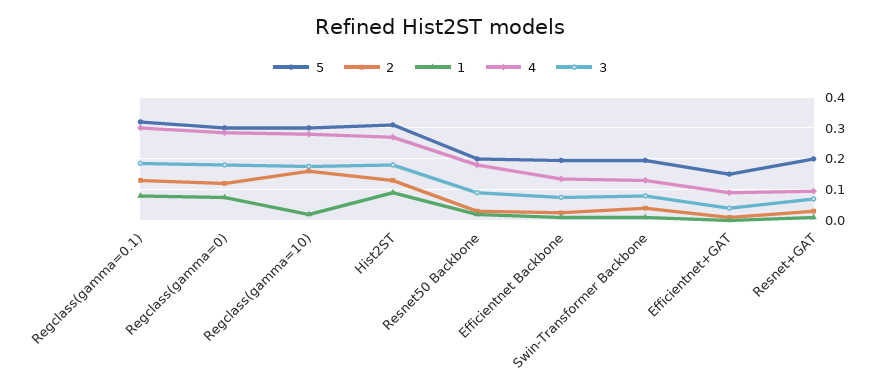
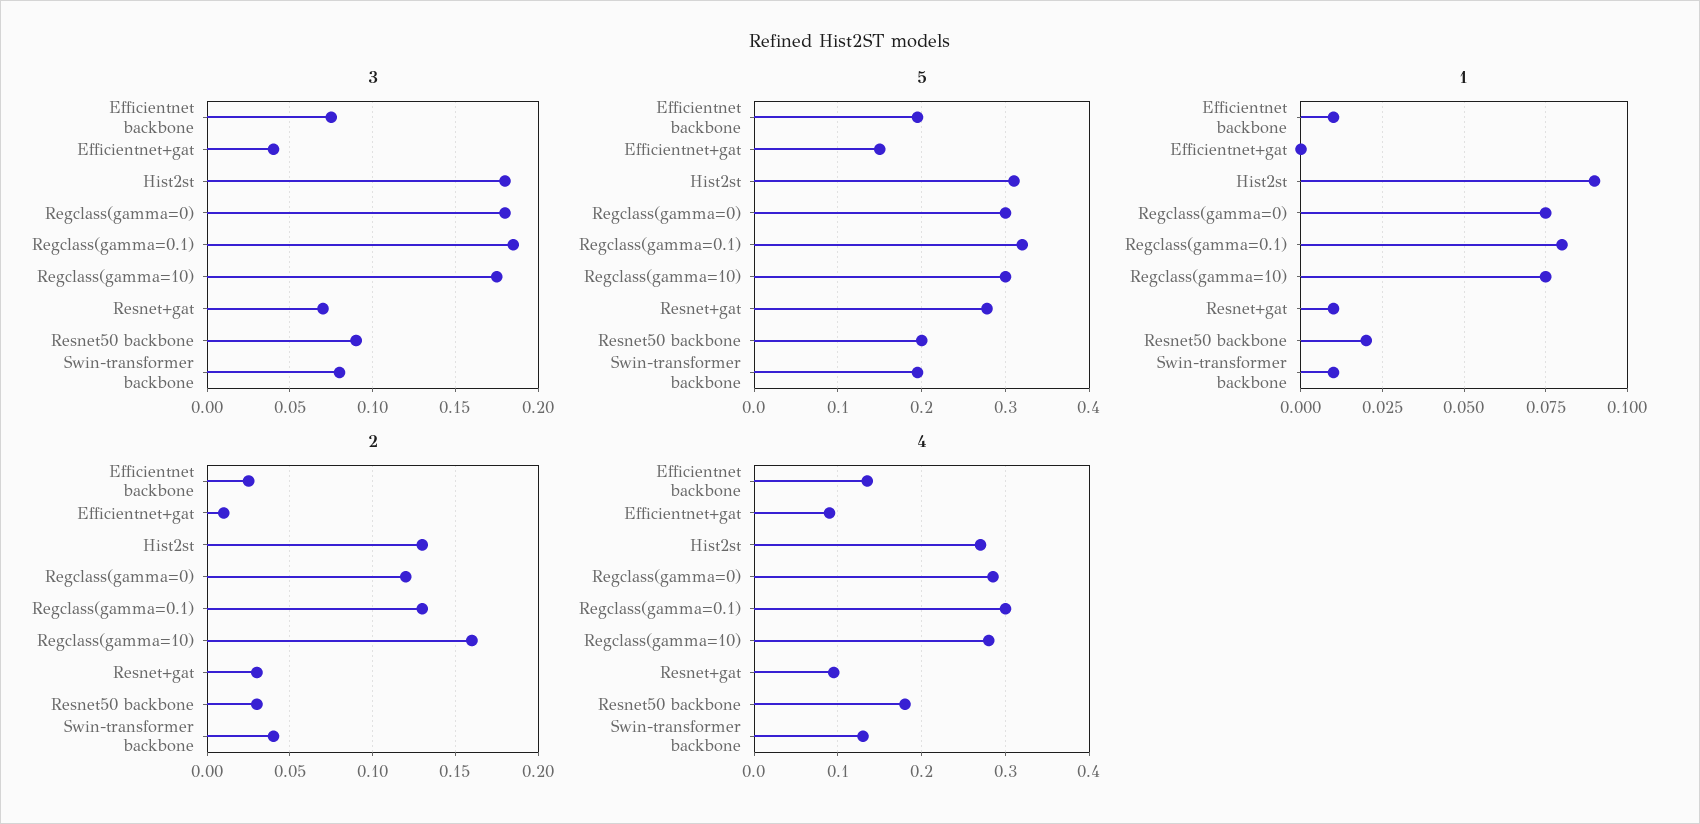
  {
    "5": {
      "Regclass(gamma=0.1)": 0.32,
      "Regclass(gamma=0)": 0.3,
      "Regclass(gamma=10)": 0.3,
      "Hist2ST": 0.31,
      "Resnet50 Backbone": 0.2,
      "Efficientnet Backbone": 0.2,
      "Swin-Transformer Backbone": 0.2,
      "Efficientnet+GAT": 0.15,
-     "Resnet+GAT": 0.2
+     "Resnet+GAT": 0.28
    },
    "2": {
      "Regclass(gamma=0.1)": 0.13,
      "Regclass(gamma=0)": 0.12,
      "Regclass(gamma=10)": 0.16,
      "Hist2ST": 0.13,
      "Resnet50 Backbone": 0.03,
      "Efficientnet Backbone": 0.025,
      "Swin-Transformer Backbone": 0.04,
      "Efficientnet+GAT": 0.01,
      "Resnet+GAT": 0.03
    },
    "1": {
      "Regclass(gamma=0.1)": 0.08,
      "Regclass(gamma=0)": 0.075,
-     "Regclass(gamma=10)": 0.02,
+     "Regclass(gamma=10)": 0.075,
      "Hist2ST": 0.09,
      "Resnet50 Backbone": 0.02,
      "Efficientnet Backbone": 0.01,
      "Swin-Transformer Backbone": 0.01,
      "Efficientnet+GAT": 0,
      "Resnet+GAT": 0.01
    },
    "4": {
      "Regclass(gamma=0.1)": 0.3,
      "Regclass(gamma=0)": 0.29,
      "Regclass(gamma=10)": 0.28,
      "Hist2ST": 0.27,
      "Resnet50 Backbone": 0.18,
      "Efficientnet Backbone": 0.14,
      "Swin-Transformer Backbone": 0.13,
      "Efficientnet+GAT": 0.09,
      "Resnet+GAT": 0.1
    },
    "3": {
      "Regclass(gamma=0.1)": 0.185,
      "Regclass(gamma=0)": 0.18,
      "Regclass(gamma=10)": 0.175,
      "Hist2ST": 0.18,
      "Resnet50 Backbone": 0.09,
      "Efficientnet Backbone": 0.075,
      "Swin-Transformer Backbone": 0.08,
      "Efficientnet+GAT": 0.04,
      "Resnet+GAT": 0.07
    }
  }

